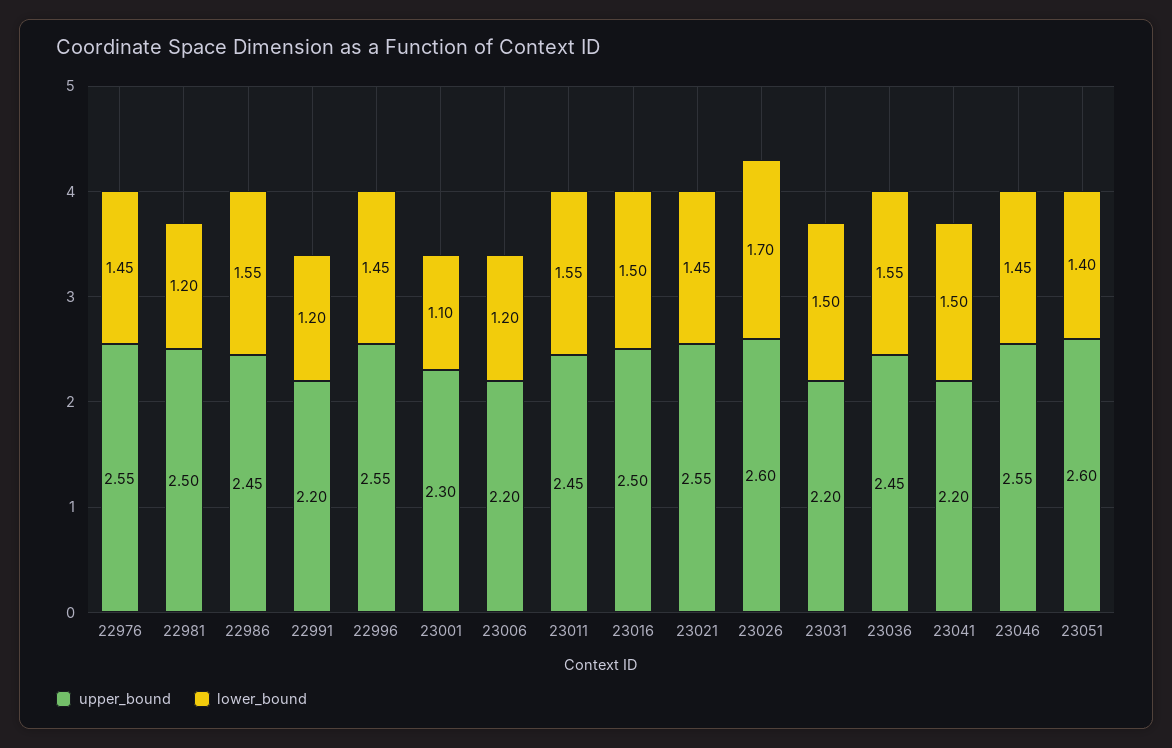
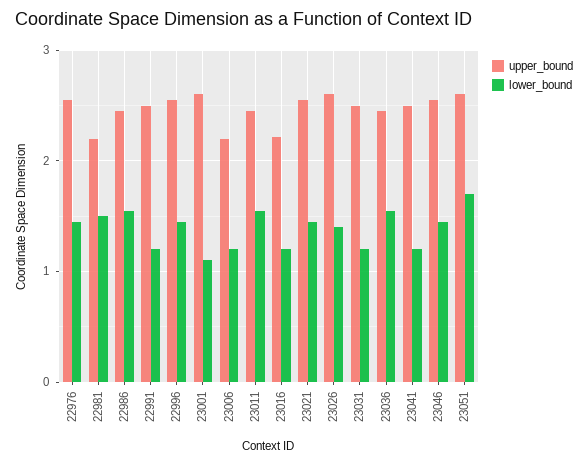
  {
    "upper_bound": {
      "22976": 2.55,
-     "22981": 2.5,
+     "22981": 2.2,
      "22986": 2.45,
-     "22991": 2.2,
+     "22991": 2.5,
      "22996": 2.55,
-     "23001": 2.3,
+     "23001": 2.6,
      "23006": 2.2,
      "23011": 2.45,
-     "23016": 2.5,
+     "23016": 2.2,
      "23021": 2.55,
      "23026": 2.6,
-     "23031": 2.2,
+     "23031": 2.5,
      "23036": 2.45,
-     "23041": 2.2,
+     "23041": 2.5,
      "23046": 2.55,
      "23051": 2.6
    },
    "lower_bound": {
      "22976": 1.45,
-     "22981": 1.2,
+     "22981": 1.5,
      "22986": 1.55,
      "22991": 1.2,
      "22996": 1.45,
      "23001": 1.1,
      "23006": 1.2,
      "23011": 1.55,
-     "23016": 1.5,
+     "23016": 1.2,
      "23021": 1.45,
-     "23026": 1.7,
+     "23026": 1.4,
-     "23031": 1.5,
+     "23031": 1.2,
      "23036": 1.55,
-     "23041": 1.5,
+     "23041": 1.2,
      "23046": 1.45,
-     "23051": 1.4
+     "23051": 1.7
    }
  }

